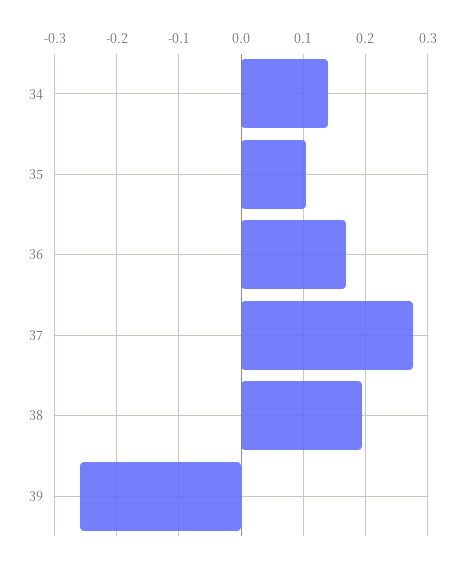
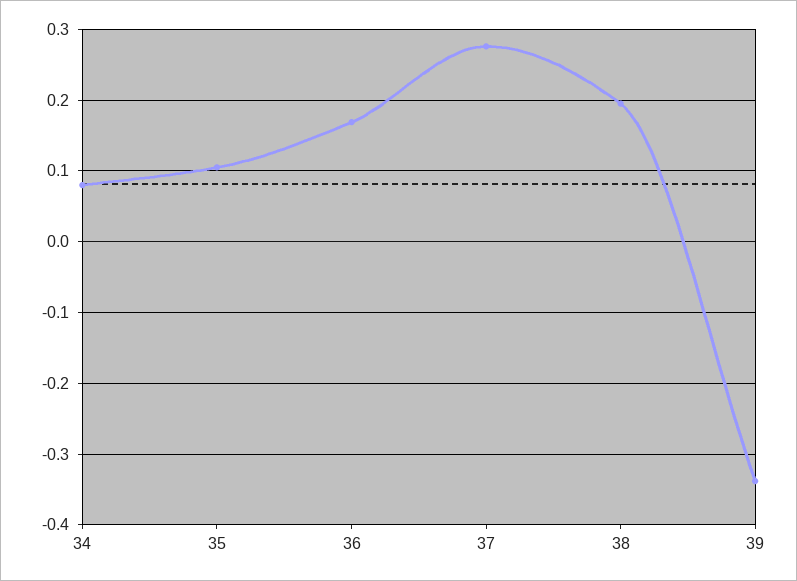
  {
-   "34": 0.14,
+   "34": 0.08,
    "35": 0.11,
    "36": 0.17,
    "37": 0.28,
    "38": 0.2,
-   "39": -0.26
+   "39": -0.34
  }

